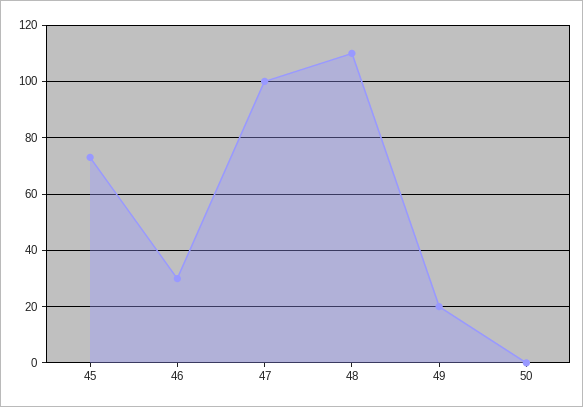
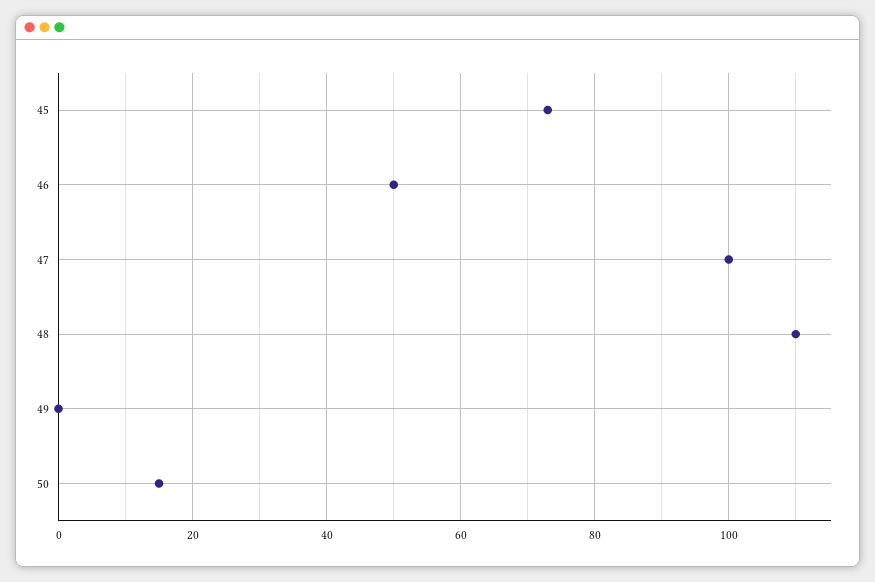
  {
    "45": 75,
-   "46": 30,
+   "46": 50,
    "47": 100,
    "48": 110,
-   "49": 20,
+   "49": 0,
-   "50": 0
+   "50": 15
  }

